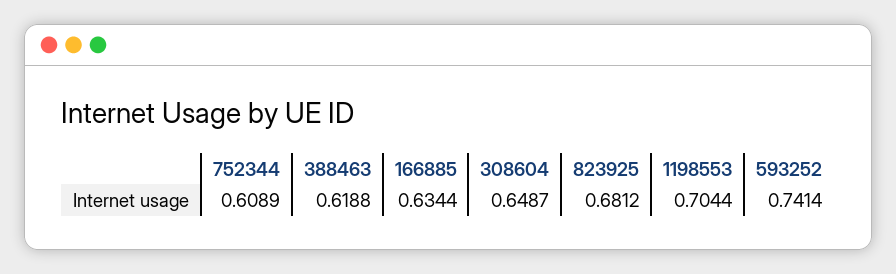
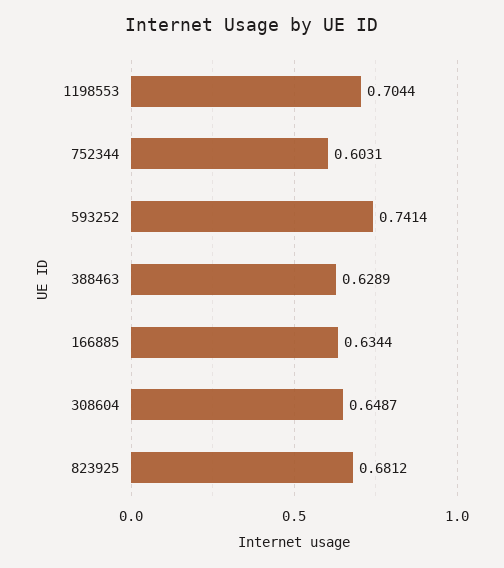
  {
-   "752344": 0.6089,
+   "752344": 0.6031,
-   "388463": 0.6188,
+   "388463": 0.6289,
    "166885": 0.6344,
    "308604": 0.6487,
    "823925": 0.6812,
    "1198553": 0.7044,
    "593252": 0.7414
  }

